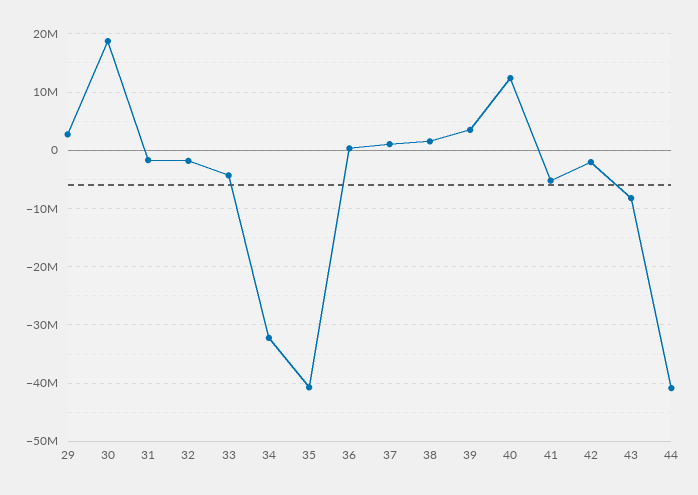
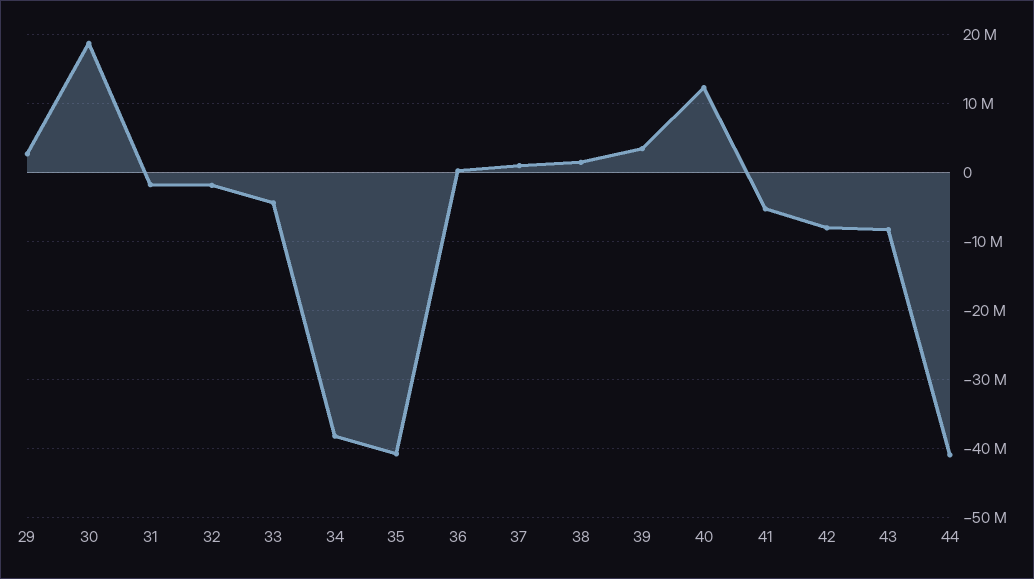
  {
    "29": 3000000,
    "30": 19000000,
    "31": -2000000,
    "32": -2000000,
    "33": -4000000,
-   "34": -32000000,
+   "34": -38000000,
    "35": -41000000,
    "36": 0,
    "37": 1000000,
    "38": 2000000,
    "39": 4000000,
    "40": 12000000,
    "41": -5000000,
-   "42": -2000000,
+   "42": -8000000,
    "43": -8000000,
    "44": -41000000
  }

